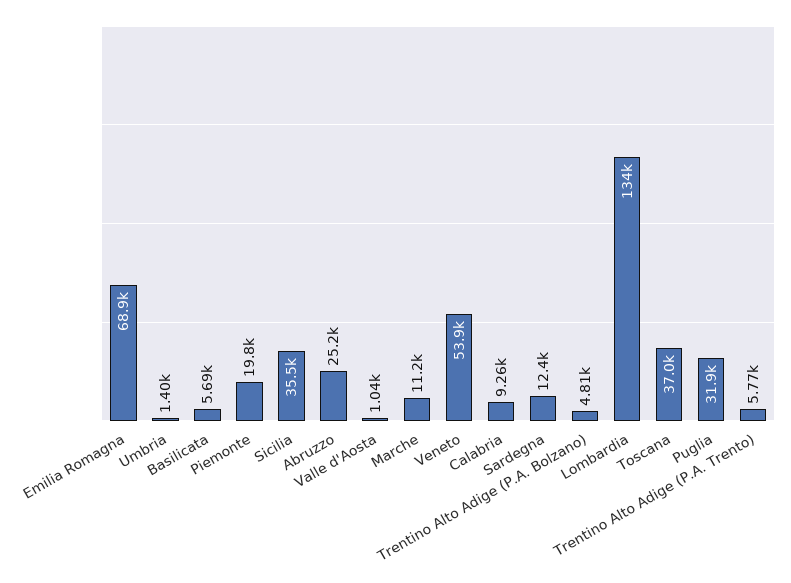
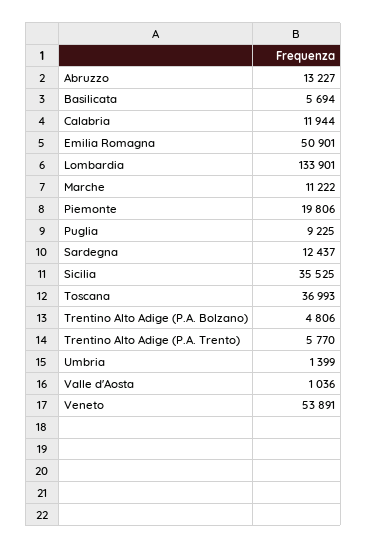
  {
-   "Emilia Romagna": 68900,
+   "Emilia Romagna": 50901,
    "Umbria": 1399,
    "Basilicata": 5694,
    "Piemonte": 19806,
    "Sicilia": 35525,
-   "Abruzzo": 25200,
+   "Abruzzo": 13227,
    "Valle d'Aosta": 1036,
    "Marche": 11222,
    "Veneto": 53891,
-   "Calabria": 9260,
+   "Calabria": 11944,
    "Sardegna": 12437,
    "Trentino Alto Adige (P.A. Bolzano)": 4806,
    "Lombardia": 133901,
    "Toscana": 36993,
-   "Puglia": 31900,
+   "Puglia": 9225,
    "Trentino Alto Adige (P.A. Trento)": 5770
  }

